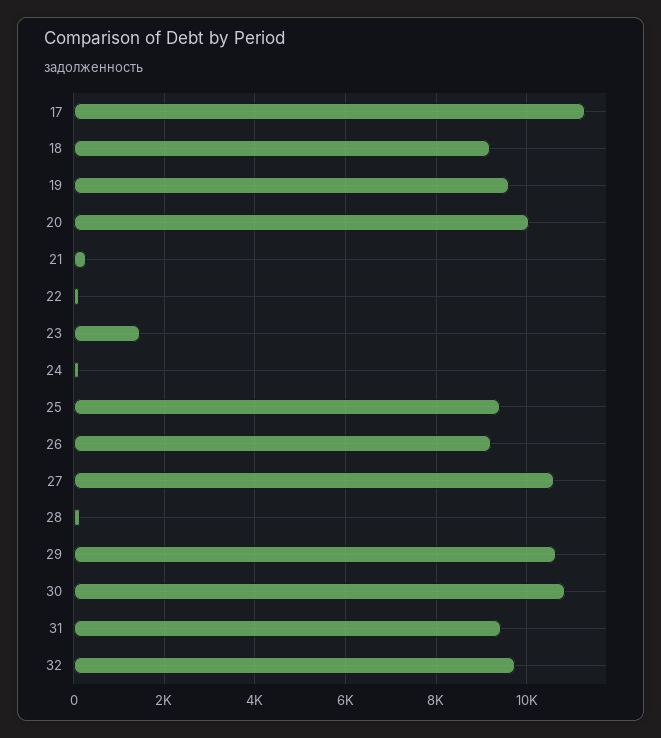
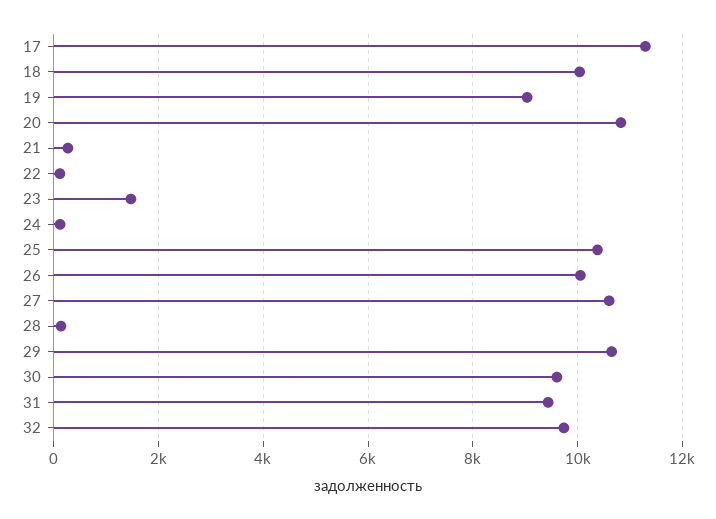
  {
    "17": 11200,
-   "18": 9200,
+   "18": 10000,
-   "19": 9600,
+   "19": 9000,
-   "20": 10000,
+   "20": 10800,
    "21": 200,
    "22": 200,
    "23": 1400,
    "24": 200,
-   "25": 9400,
+   "25": 10400,
-   "26": 9200,
+   "26": 10000,
    "27": 10600,
    "28": 200,
    "29": 10600,
-   "30": 10800,
+   "30": 9600,
    "31": 9400,
    "32": 9800
  }

